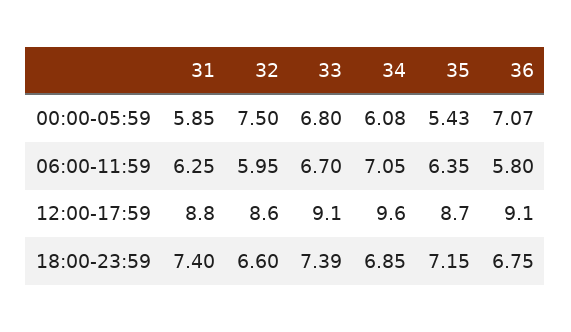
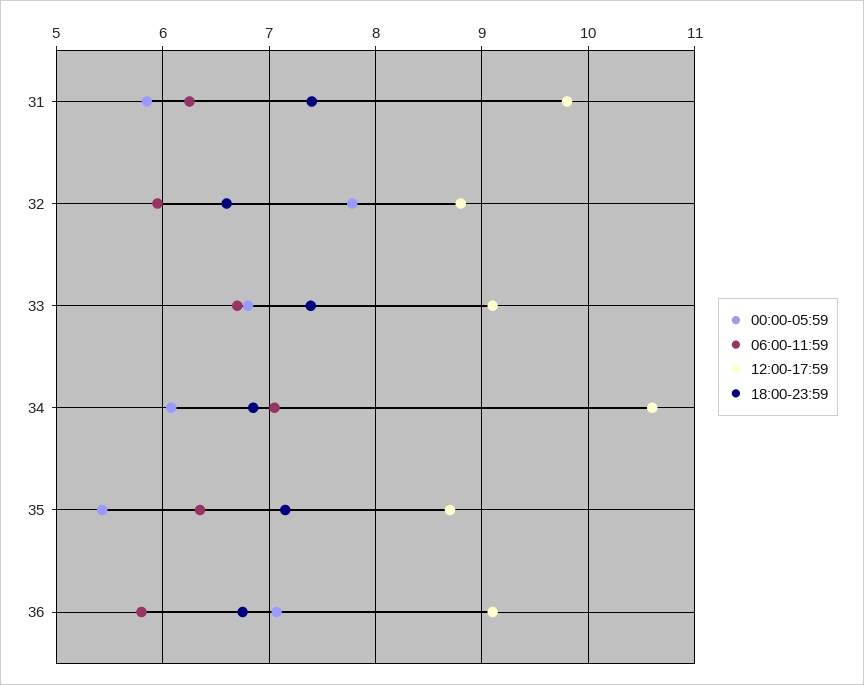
  {
    "00:00-05:59": {
      "31": 5.85,
-     "32": 7.5,
+     "32": 7.8,
      "33": 6.8,
      "34": 6.08,
      "35": 5.43,
      "36": 7.07
    },
    "06:00-11:59": {
      "31": 6.25,
      "32": 5.95,
      "33": 6.7,
      "34": 7.05,
      "35": 6.35,
      "36": 5.8
    },
    "12:00-17:59": {
-     "31": 8.8,
+     "31": 9.8,
-     "32": 8.6,
+     "32": 8.8,
      "33": 9.1,
-     "34": 9.6,
+     "34": 10.6,
      "35": 8.7,
      "36": 9.1
    },
    "18:00-23:59": {
      "31": 7.4,
      "32": 6.6,
      "33": 7.39,
      "34": 6.85,
      "35": 7.15,
      "36": 6.75
    }
  }

